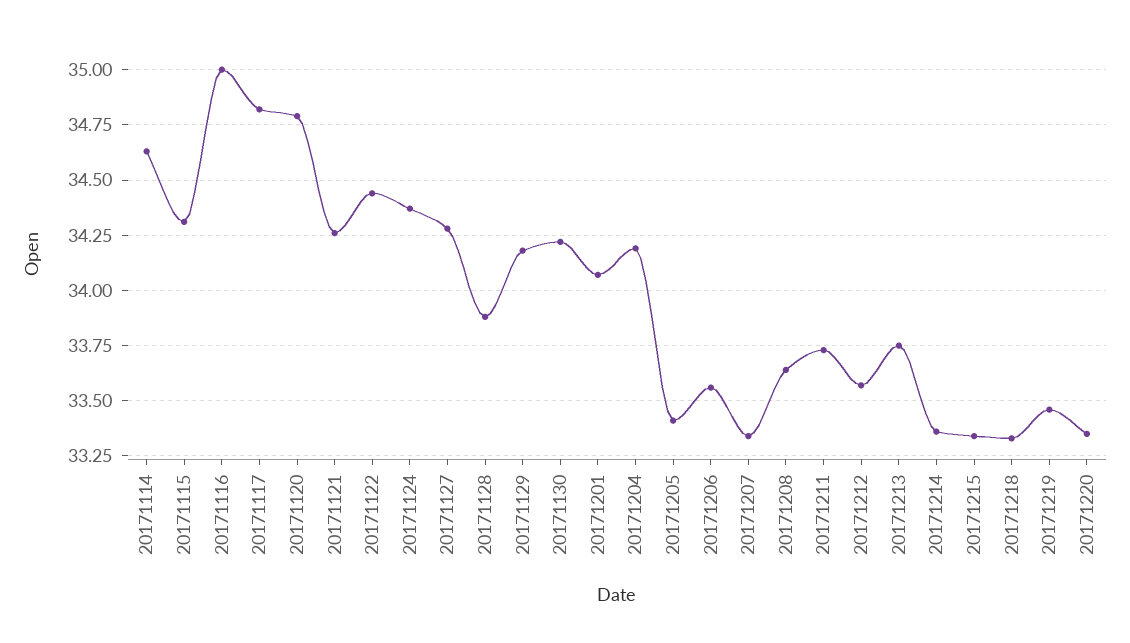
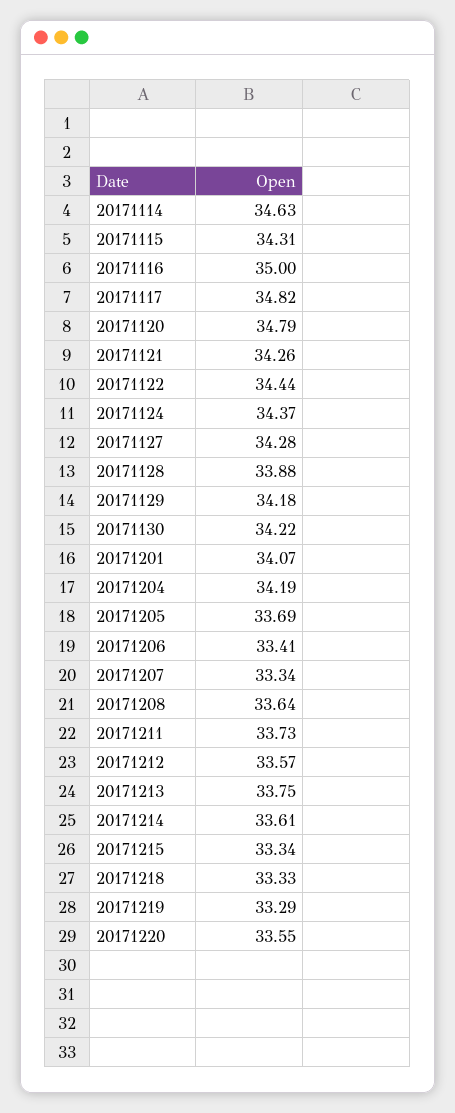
  {
    "20171114": 34.63,
    "20171115": 34.31,
    "20171116": 35,
    "20171117": 34.82,
    "20171120": 34.79,
    "20171121": 34.26,
    "20171122": 34.44,
    "20171124": 34.37,
    "20171127": 34.28,
    "20171128": 33.88,
    "20171129": 34.18,
    "20171130": 34.22,
    "20171201": 34.07,
    "20171204": 34.19,
-   "20171205": 33.4,
+   "20171205": 33.69,
-   "20171206": 33.55,
+   "20171206": 33.41,
    "20171207": 33.34,
    "20171208": 33.64,
    "20171211": 33.73,
    "20171212": 33.57,
    "20171213": 33.75,
-   "20171214": 33.35,
+   "20171214": 33.61,
    "20171215": 33.34,
    "20171218": 33.33,
-   "20171219": 33.45,
+   "20171219": 33.29,
-   "20171220": 33.35
+   "20171220": 33.55
  }

